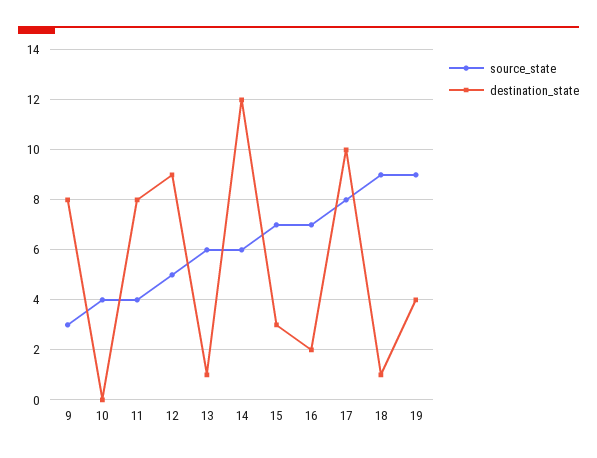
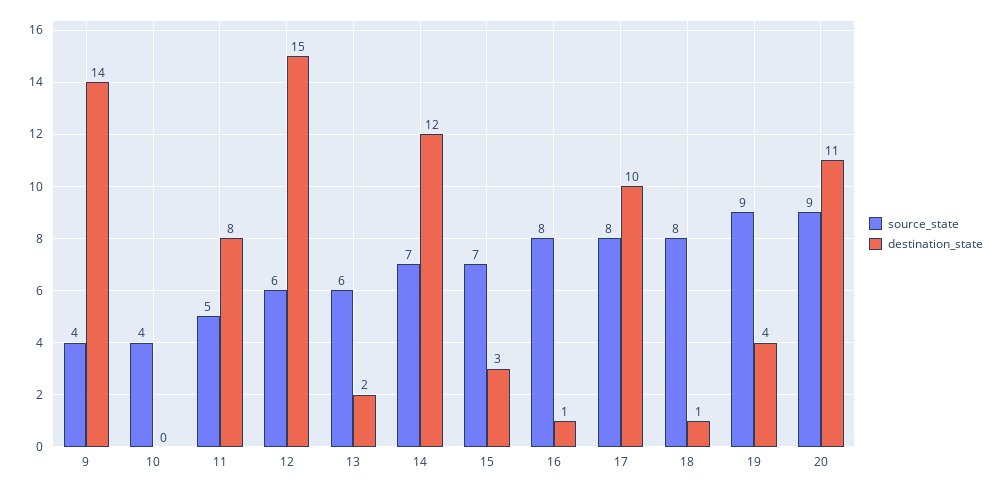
  {
    "source_state": {
-     "9": 3,
+     "9": 4,
      "10": 4,
-     "11": 4,
+     "11": 5,
-     "12": 5,
+     "12": 6,
      "13": 6,
-     "14": 6,
+     "14": 7,
      "15": 7,
-     "16": 7,
+     "16": 8,
      "17": 8,
-     "18": 9,
+     "18": 8,
-     "19": 9
+     "19": 9,
+     "20": 9
    },
    "destination_state": {
-     "9": 8,
+     "9": 14,
      "10": 0,
      "11": 8,
-     "12": 9,
+     "12": 15,
-     "13": 1,
+     "13": 2,
      "14": 12,
      "15": 3,
-     "16": 2,
+     "16": 1,
      "17": 10,
      "18": 1,
-     "19": 4
+     "19": 4,
+     "20": 11
    }
  }

